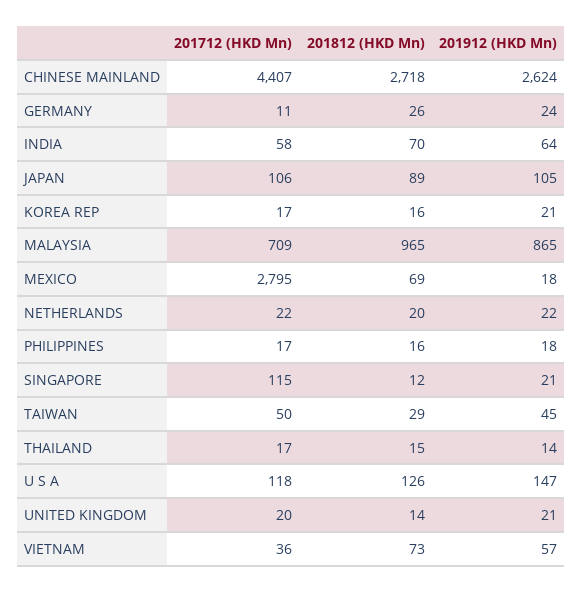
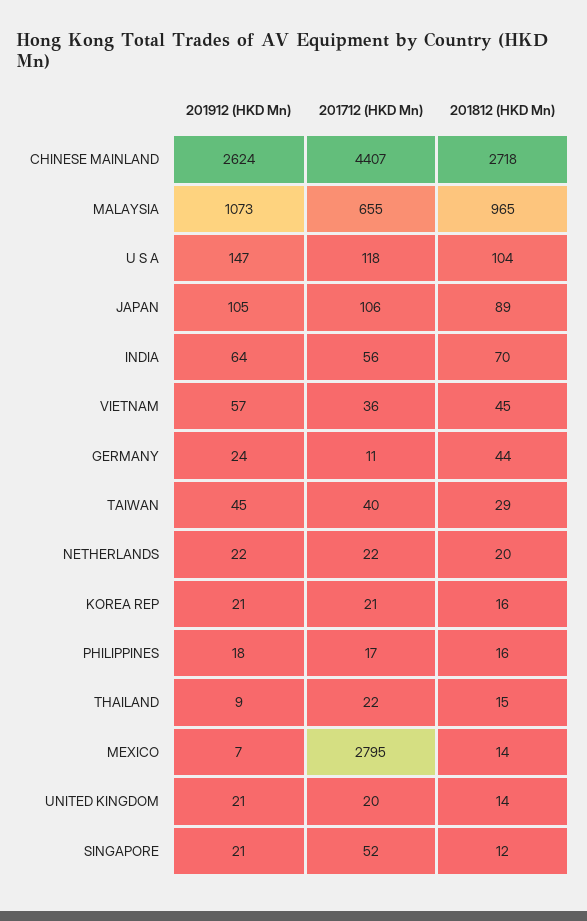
  {
    "201712 (HKD Mn)": {
      "CHINESE MAINLAND": 4407,
      "GERMANY": 11,
-     "INDIA": 58,
+     "INDIA": 56,
      "JAPAN": 106,
-     "KOREA REP": 17,
+     "KOREA REP": 21,
-     "MALAYSIA": 709,
+     "MALAYSIA": 655,
      "MEXICO": 2795,
      "NETHERLANDS": 22,
      "PHILIPPINES": 17,
-     "SINGAPORE": 115,
+     "SINGAPORE": 52,
-     "TAIWAN": 50,
+     "TAIWAN": 40,
-     "THAILAND": 17,
+     "THAILAND": 22,
      "U S A": 118,
      "UNITED KINGDOM": 20,
      "VIETNAM": 36
    },
    "201812 (HKD Mn)": {
      "CHINESE MAINLAND": 2718,
-     "GERMANY": 26,
+     "GERMANY": 44,
      "INDIA": 70,
      "JAPAN": 89,
      "KOREA REP": 16,
      "MALAYSIA": 965,
-     "MEXICO": 69,
+     "MEXICO": 14,
      "NETHERLANDS": 20,
      "PHILIPPINES": 16,
      "SINGAPORE": 12,
      "TAIWAN": 29,
      "THAILAND": 15,
-     "U S A": 126,
+     "U S A": 104,
      "UNITED KINGDOM": 14,
-     "VIETNAM": 73
+     "VIETNAM": 45
    },
    "201912 (HKD Mn)": {
      "CHINESE MAINLAND": 2624,
      "GERMANY": 24,
      "INDIA": 64,
      "JAPAN": 105,
      "KOREA REP": 21,
-     "MALAYSIA": 865,
+     "MALAYSIA": 1073,
-     "MEXICO": 18,
+     "MEXICO": 7,
      "NETHERLANDS": 22,
      "PHILIPPINES": 18,
      "SINGAPORE": 21,
      "TAIWAN": 45,
-     "THAILAND": 14,
+     "THAILAND": 9,
      "U S A": 147,
      "UNITED KINGDOM": 21,
      "VIETNAM": 57
    }
  }

